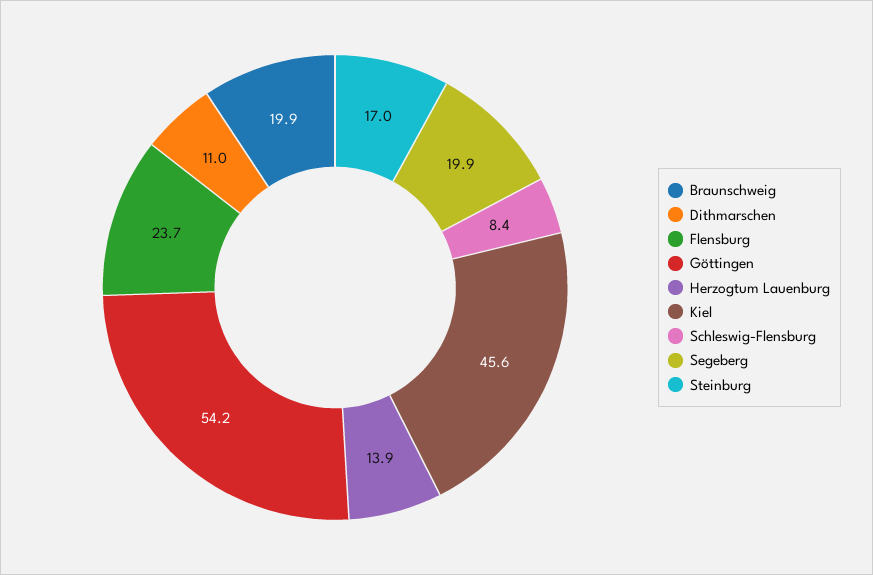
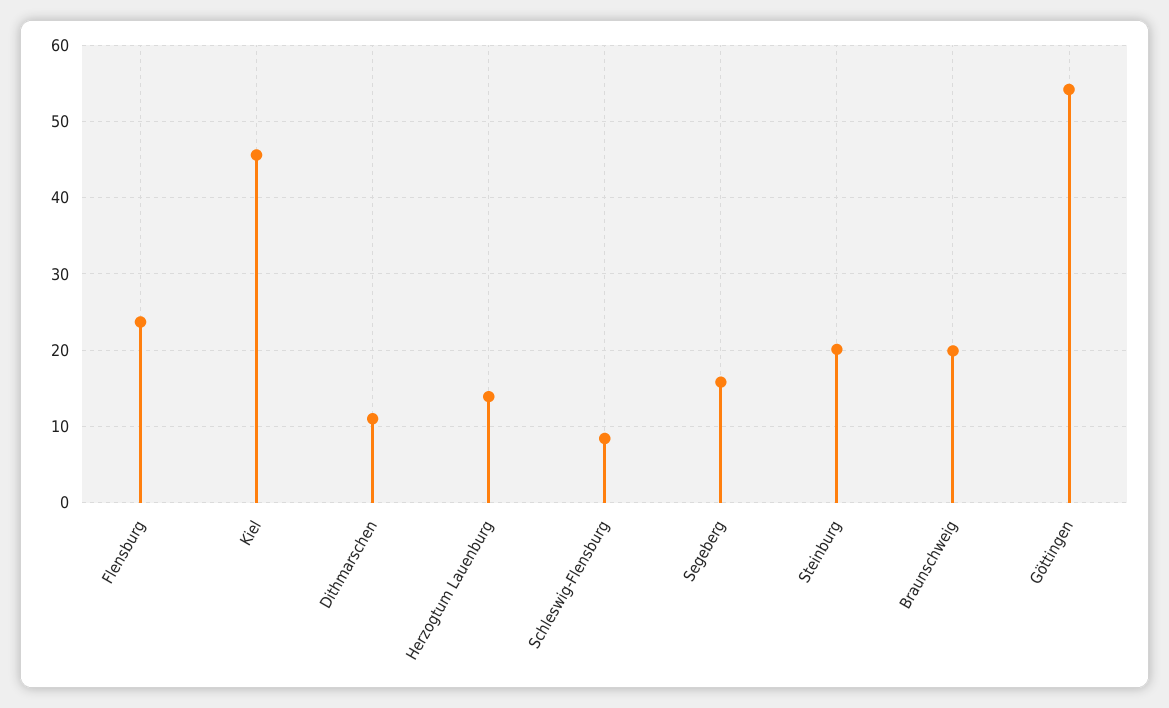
  {
    "Braunschweig": 19.9,
    "Dithmarschen": 11,
    "Flensburg": 23.7,
    "Göttingen": 54.2,
    "Herzogtum Lauenburg": 13.9,
    "Kiel": 45.6,
    "Schleswig-Flensburg": 8.4,
-   "Segeberg": 19.9,
+   "Segeberg": 16,
-   "Steinburg": 17
+   "Steinburg": 20
  }

